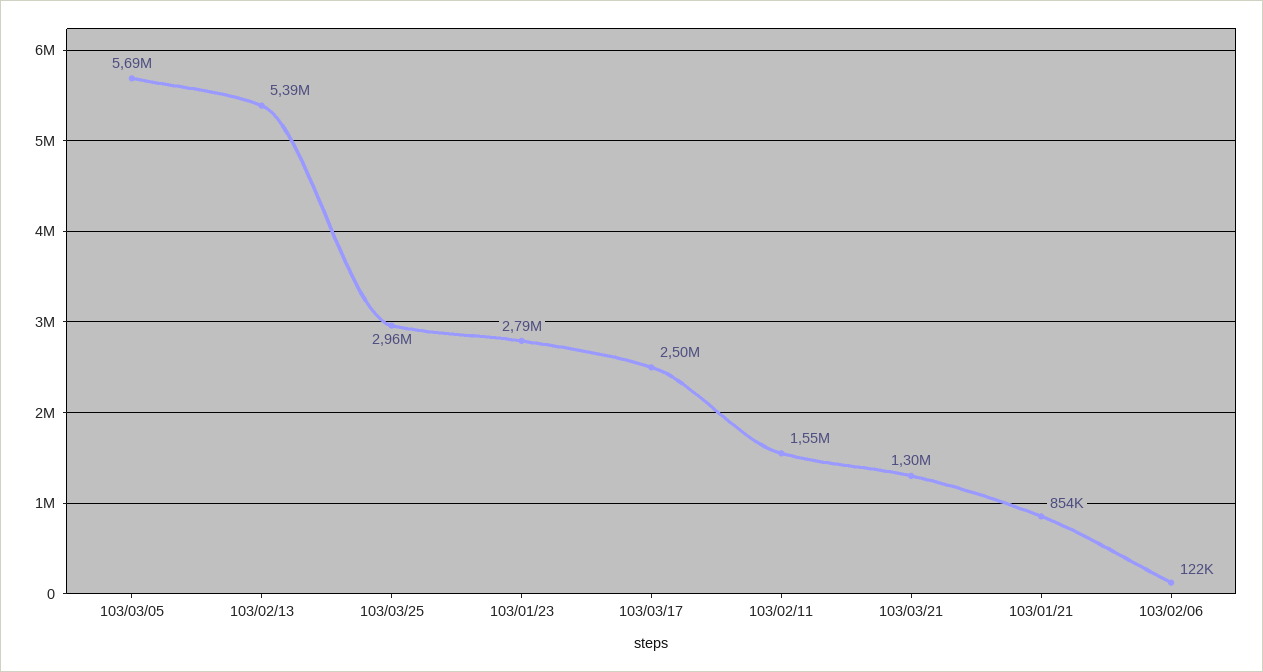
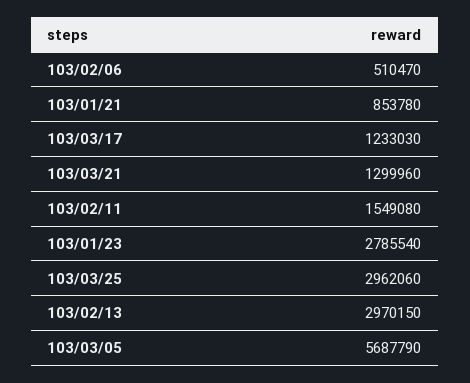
  {
    "103/03/05": 5687790,
-   "103/02/13": 5390000,
+   "103/02/13": 2970150,
    "103/03/25": 2962060,
    "103/01/23": 2785540,
-   "103/03/17": 2500000,
+   "103/03/17": 1233030,
    "103/02/11": 1549080,
    "103/03/21": 1299960,
    "103/01/21": 853780,
-   "103/02/06": 122000
+   "103/02/06": 510470
  }

